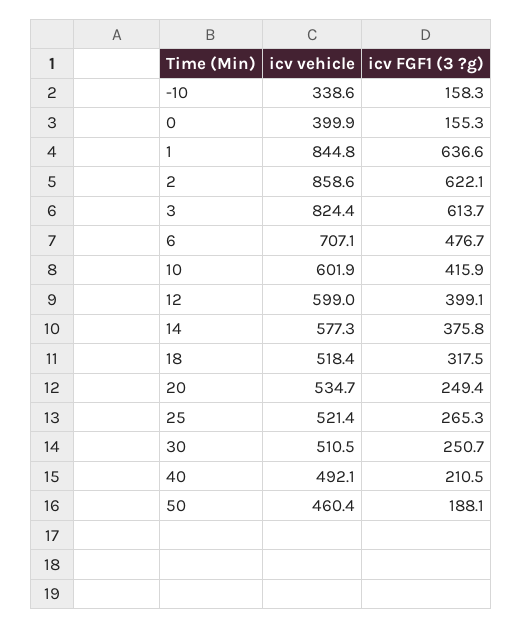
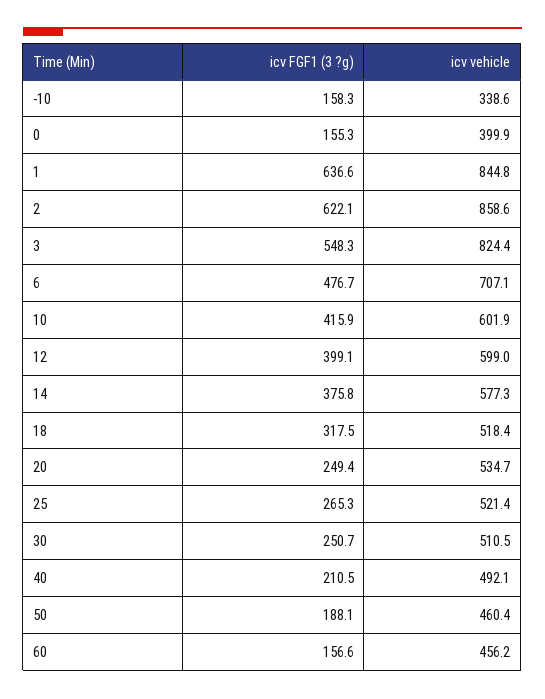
  {
    "icv vehicle": {
      "-10": 338.6,
      "0": 399.9,
      "1": 844.8,
      "2": 858.6,
      "3": 824.4,
      "6": 707.1,
      "10": 601.9,
      "12": 599,
      "14": 577.3,
      "18": 518.4,
      "20": 534.7,
      "25": 521.4,
      "30": 510.5,
      "40": 492.1,
-     "50": 460.4
+     "50": 460.4,
+     "60": 456.2
    },
    "icv FGF1 (3 ?g)": {
      "-10": 158.3,
      "0": 155.3,
      "1": 636.6,
      "2": 622.1,
-     "3": 613.7,
+     "3": 548.3,
      "6": 476.7,
      "10": 415.9,
      "12": 399.1,
      "14": 375.8,
      "18": 317.5,
      "20": 249.4,
      "25": 265.3,
      "30": 250.7,
      "40": 210.5,
-     "50": 188.1
+     "50": 188.1,
+     "60": 156.6
    }
  }

